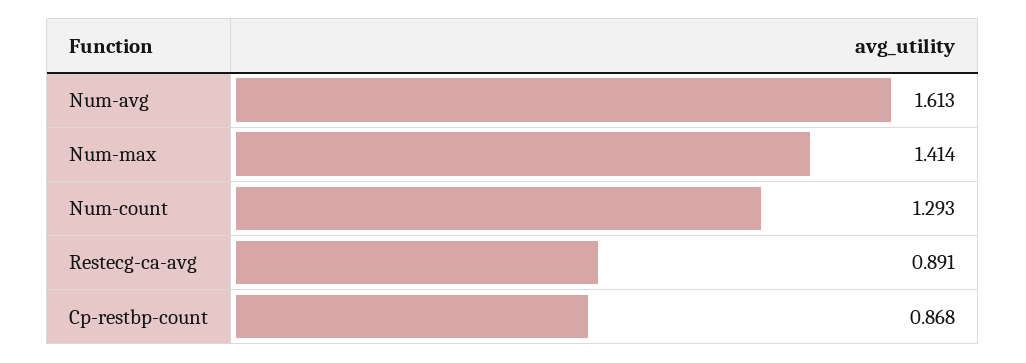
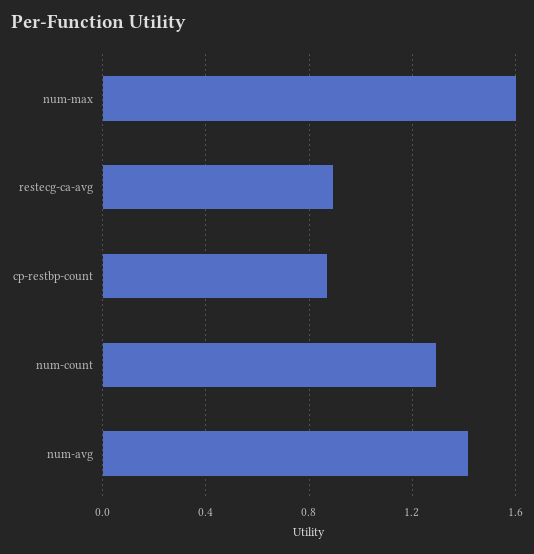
  {
-   "Num-avg": 1.613,
+   "Num-avg": 1.4,
-   "Num-max": 1.414,
+   "Num-max": 1.6,
    "Num-count": 1.293,
    "Restecg-ca-avg": 0.891,
    "Cp-restbp-count": 0.868
  }

